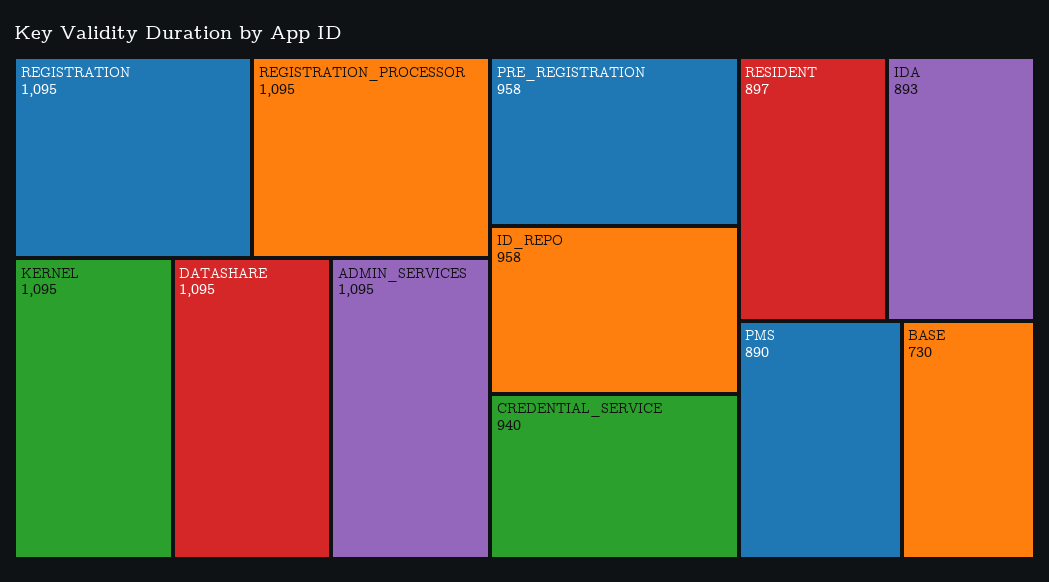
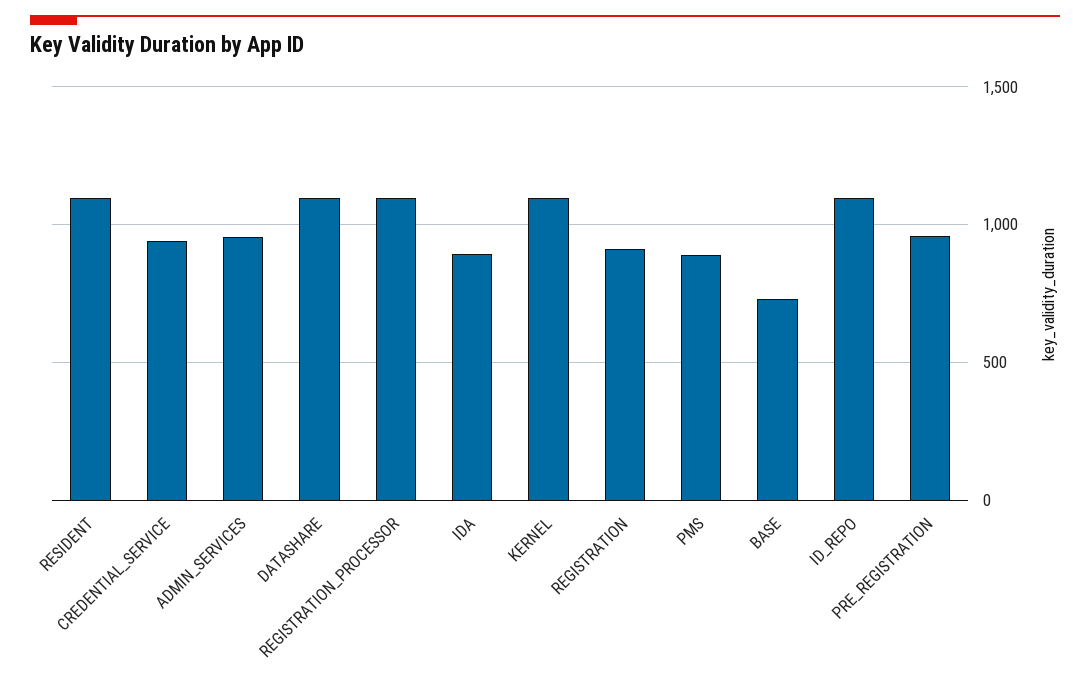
  {
-   "REGISTRATION": 1095,
+   "REGISTRATION": 900,
    "REGISTRATION_PROCESSOR": 1095,
    "KERNEL": 1095,
    "DATASHARE": 1095,
-   "ADMIN_SERVICES": 1095,
+   "ADMIN_SERVICES": 950,
    "PRE_REGISTRATION": 958,
-   "ID_REPO": 958,
+   "ID_REPO": 1100,
    "CREDENTIAL_SERVICE": 940,
-   "RESIDENT": 897,
+   "RESIDENT": 1100,
    "IDA": 893,
    "PMS": 890,
    "BASE": 730
  }

